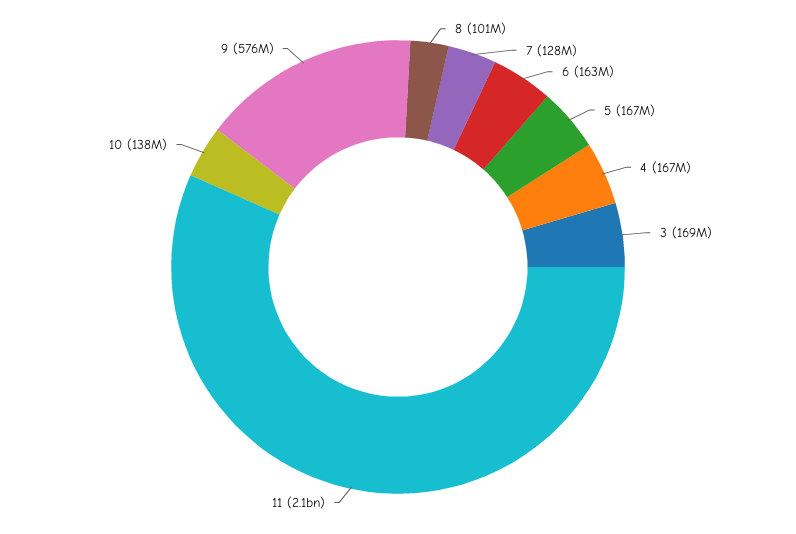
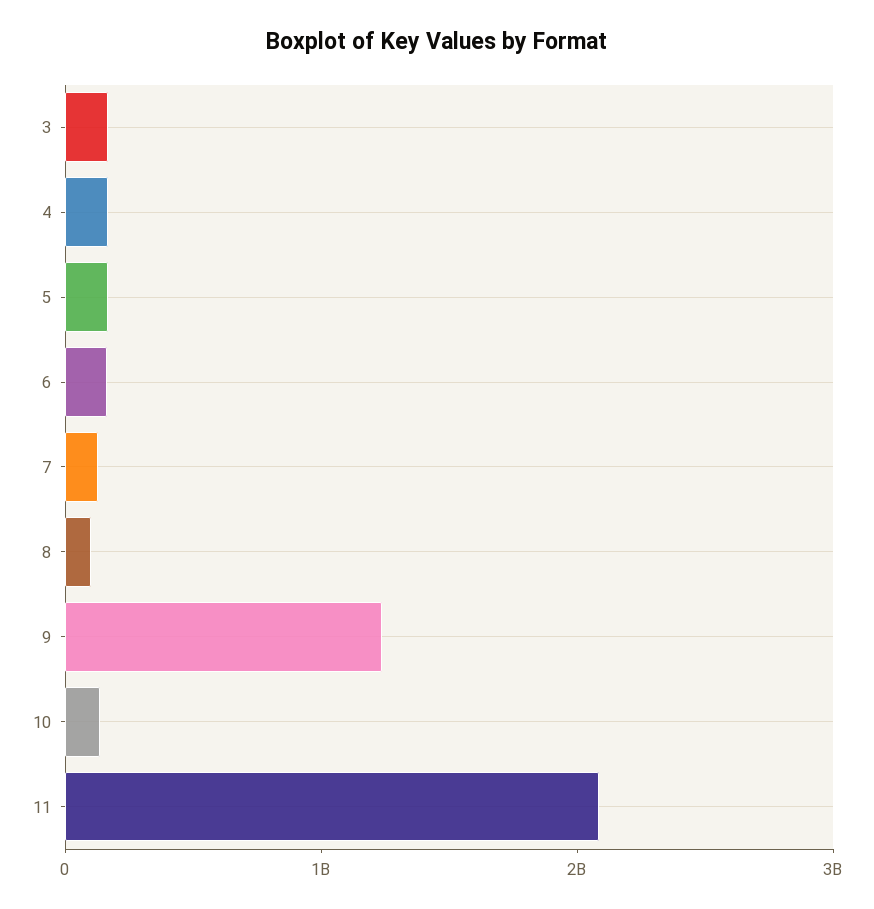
  {
    "8": 101000000,
    "7": 128000000,
    "6": 163000000,
    "5": 167000000,
    "4": 167000000,
    "3": 169000000,
    "11": 2100000000,
    "10": 138000000,
-   "9": 576000000
+   "9": 1200000000
  }

